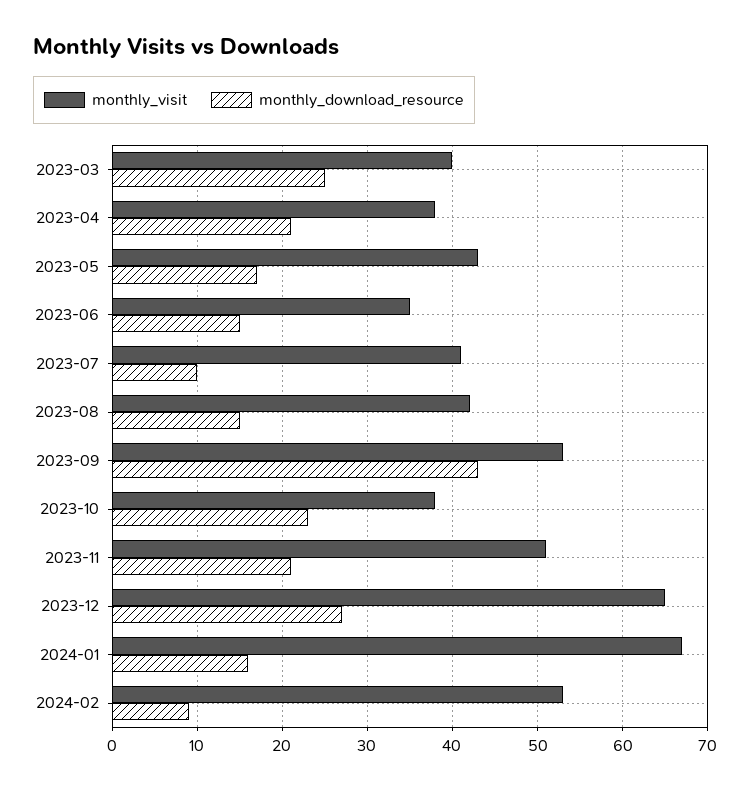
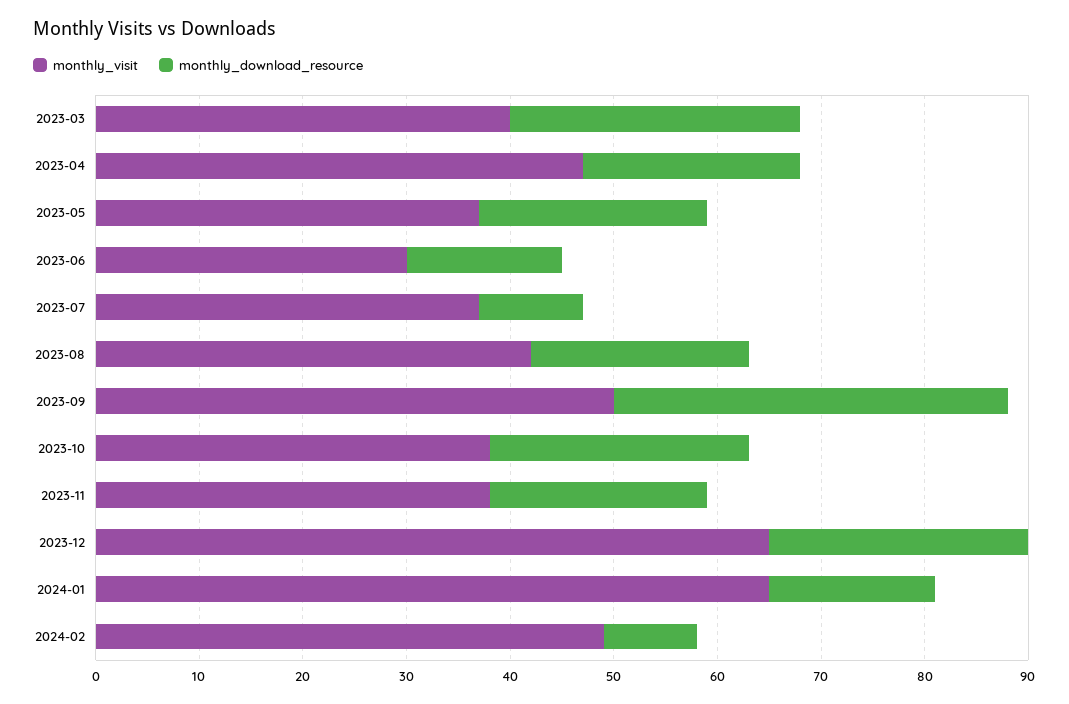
  {
    "monthly_visit": {
      "2023-03": 40,
-     "2023-04": 38,
+     "2023-04": 47,
-     "2023-05": 43,
+     "2023-05": 37,
-     "2023-06": 35,
+     "2023-06": 30,
-     "2023-07": 41,
+     "2023-07": 37,
      "2023-08": 42,
-     "2023-09": 53,
+     "2023-09": 50,
      "2023-10": 38,
-     "2023-11": 51,
+     "2023-11": 38,
      "2023-12": 65,
-     "2024-01": 67,
+     "2024-01": 65,
-     "2024-02": 53
+     "2024-02": 49
    },
    "monthly_download_resource": {
-     "2023-03": 25,
+     "2023-03": 28,
      "2023-04": 21,
-     "2023-05": 17,
+     "2023-05": 22,
      "2023-06": 15,
      "2023-07": 10,
-     "2023-08": 15,
+     "2023-08": 21,
-     "2023-09": 43,
+     "2023-09": 38,
-     "2023-10": 23,
+     "2023-10": 25,
      "2023-11": 21,
-     "2023-12": 27,
+     "2023-12": 25,
      "2024-01": 16,
      "2024-02": 9
    }
  }

